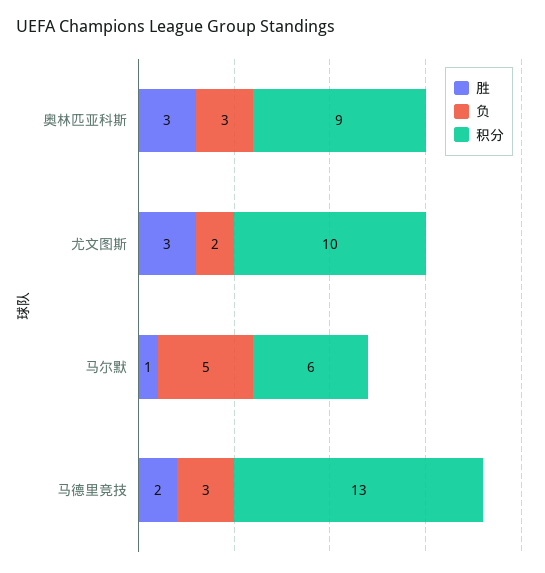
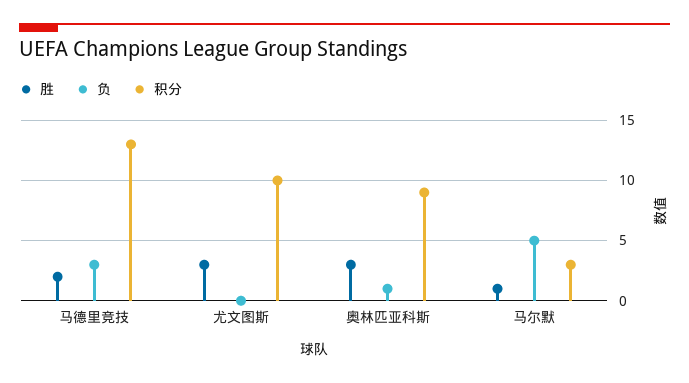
  {
    "胜": {
      "奥林匹亚科斯": 3,
      "尤文图斯": 3,
      "马尔默": 1,
      "马德里竞技": 2
    },
    "负": {
-     "奥林匹亚科斯": 3,
+     "奥林匹亚科斯": 1,
-     "尤文图斯": 2,
+     "尤文图斯": 0,
      "马尔默": 5,
      "马德里竞技": 3
    },
    "积分": {
      "奥林匹亚科斯": 9,
      "尤文图斯": 10,
-     "马尔默": 6,
+     "马尔默": 3,
      "马德里竞技": 13
    }
  }

